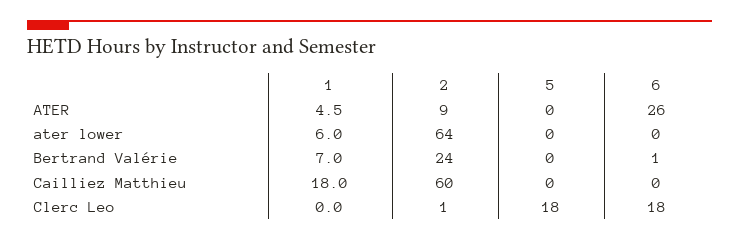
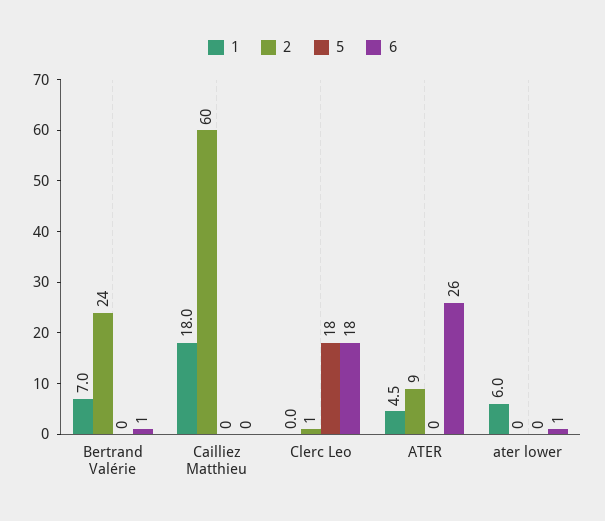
  {
    "1": {
      "ATER": 4.5,
      "ater lower": 6,
      "Bertrand Valérie": 7,
      "Cailliez Matthieu": 18,
      "Clerc Leo": 0
    },
    "2": {
      "ATER": 9,
-     "ater lower": 64,
+     "ater lower": 0,
      "Bertrand Valérie": 24,
      "Cailliez Matthieu": 60,
      "Clerc Leo": 1
    },
    "5": {
      "ATER": 0,
      "ater lower": 0,
      "Bertrand Valérie": 0,
      "Cailliez Matthieu": 0,
      "Clerc Leo": 18
    },
    "6": {
      "ATER": 26,
-     "ater lower": 0,
+     "ater lower": 1,
      "Bertrand Valérie": 1,
      "Cailliez Matthieu": 0,
      "Clerc Leo": 18
    }
  }

